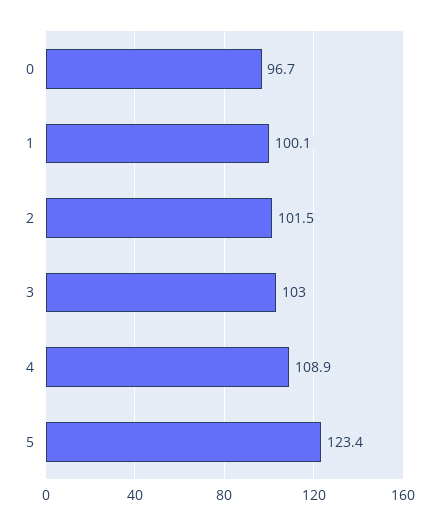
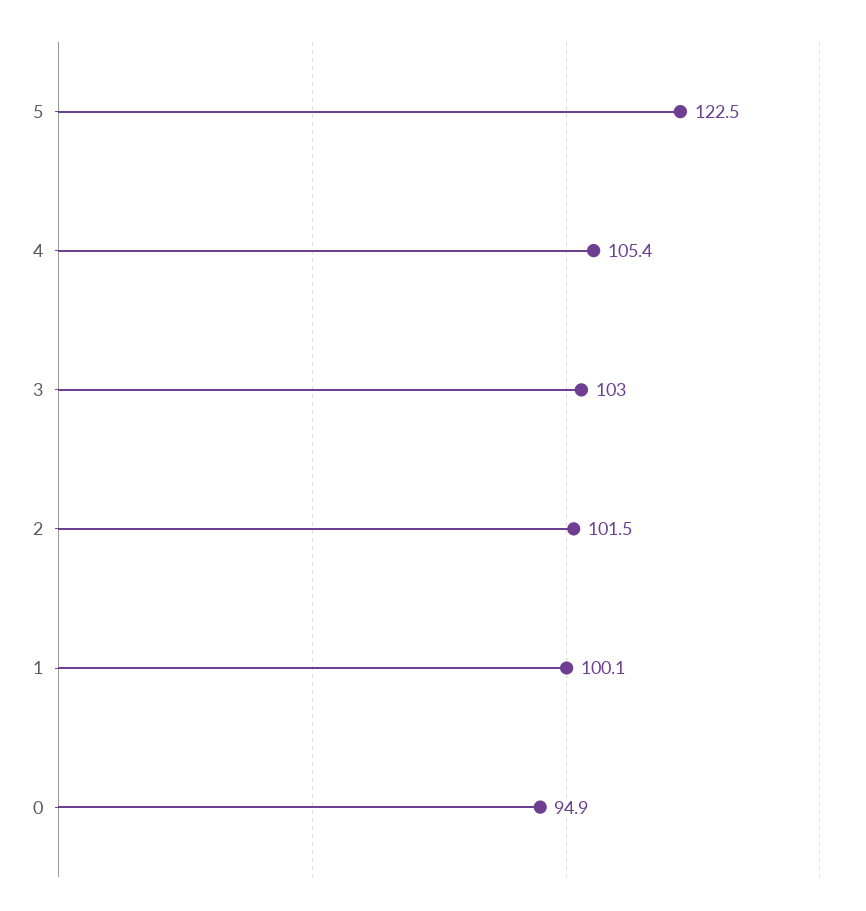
  {
-   "0": 96.7,
+   "0": 94.9,
    "1": 100.1,
    "2": 101.5,
    "3": 103,
-   "4": 108.9,
+   "4": 105.4,
-   "5": 123.4
+   "5": 122.5
  }

